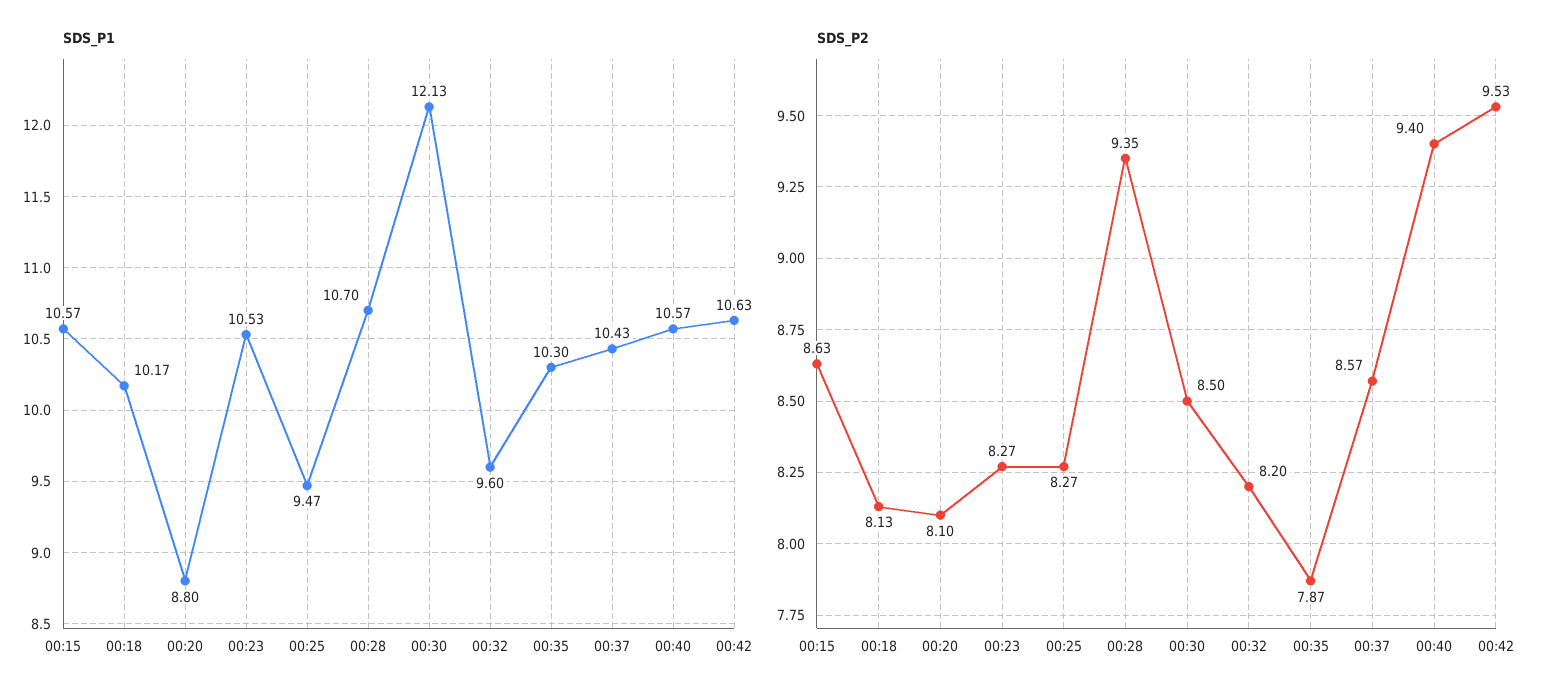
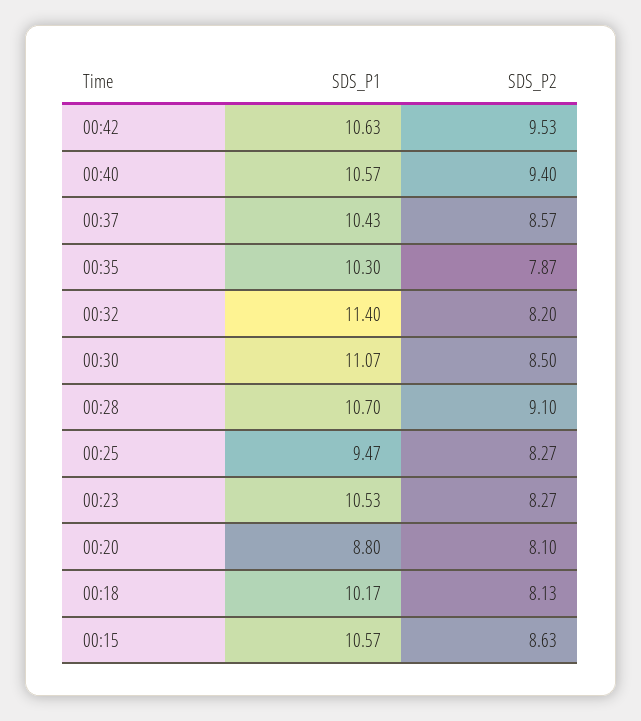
  {
    "SDS_P1": {
      "00:15": 10.57,
      "00:18": 10.17,
      "00:20": 8.8,
      "00:23": 10.53,
      "00:25": 9.47,
      "00:28": 10.7,
-     "00:30": 12.13,
+     "00:30": 11.07,
-     "00:32": 9.6,
+     "00:32": 11.4,
      "00:35": 10.3,
      "00:37": 10.43,
      "00:40": 10.57,
      "00:42": 10.63
    },
    "SDS_P2": {
      "00:15": 8.63,
      "00:18": 8.13,
      "00:20": 8.1,
      "00:23": 8.27,
      "00:25": 8.27,
-     "00:28": 9.35,
+     "00:28": 9.1,
      "00:30": 8.5,
      "00:32": 8.2,
      "00:35": 7.87,
      "00:37": 8.57,
      "00:40": 9.4,
      "00:42": 9.53
    }
  }

